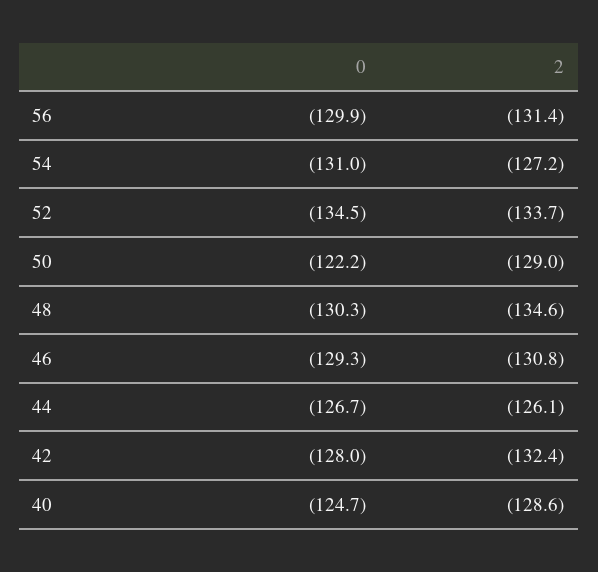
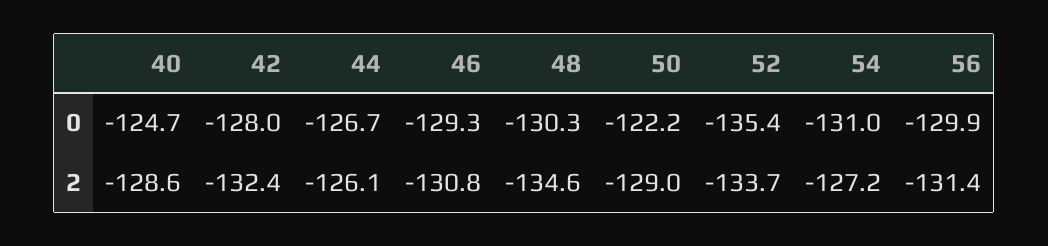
  {
    "0": {
      "56": -129.9,
      "54": -131,
-     "52": -134.5,
+     "52": -135.4,
      "50": -122.2,
      "48": -130.3,
      "46": -129.3,
      "44": -126.7,
      "42": -128,
      "40": -124.7
    },
    "2": {
      "56": -131.4,
      "54": -127.2,
      "52": -133.7,
      "50": -129,
      "48": -134.6,
      "46": -130.8,
      "44": -126.1,
      "42": -132.4,
      "40": -128.6
    }
  }

